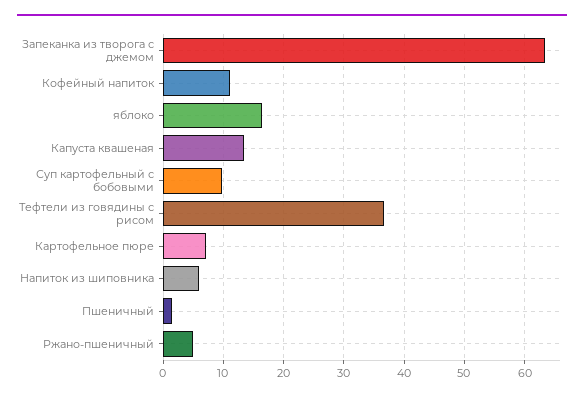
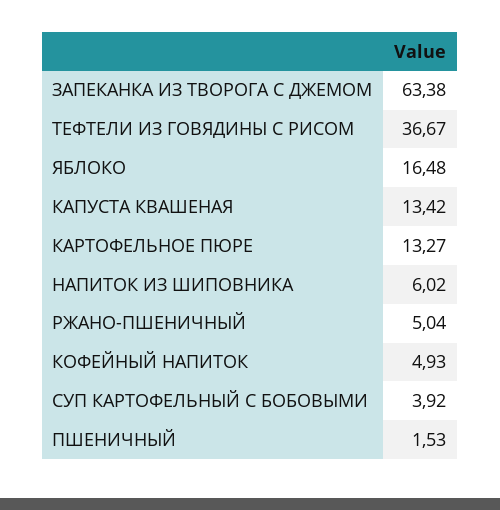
  {
    "Запеканка из творога с джемом": 63.38,
-   "Кофейный напиток": 11,
+   "Кофейный напиток": 4.93,
    "яблоко": 16.48,
    "Капуста квашеная": 13.42,
-   "Суп картофельный с бобовыми": 10,
+   "Суп картофельный с бобовыми": 3.92,
    "Тефтели из говядины с рисом": 36.67,
-   "Картофельное пюре": 7,
+   "Картофельное пюре": 13.27,
    "Напиток из шиповника": 6.02,
    "Пшеничный": 1.53,
    "Ржано-пшеничный": 5.04
  }

